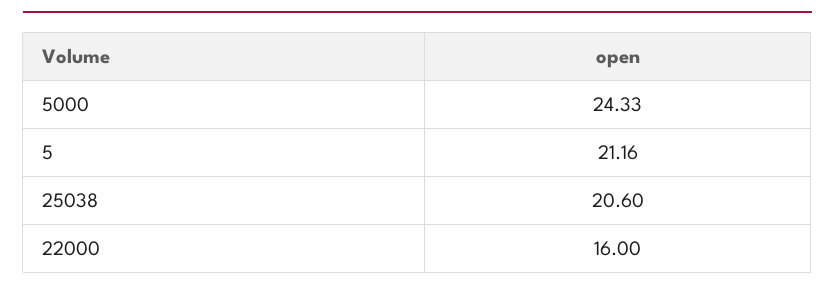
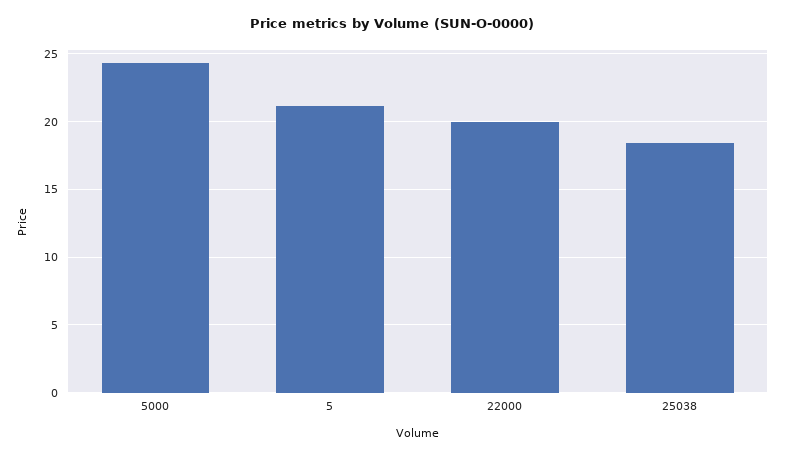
  {
    "5000": 24.33,
    "5": 21.16,
-   "25038": 20.6,
+   "25038": 18.5,
-   "22000": 16
+   "22000": 20
  }

